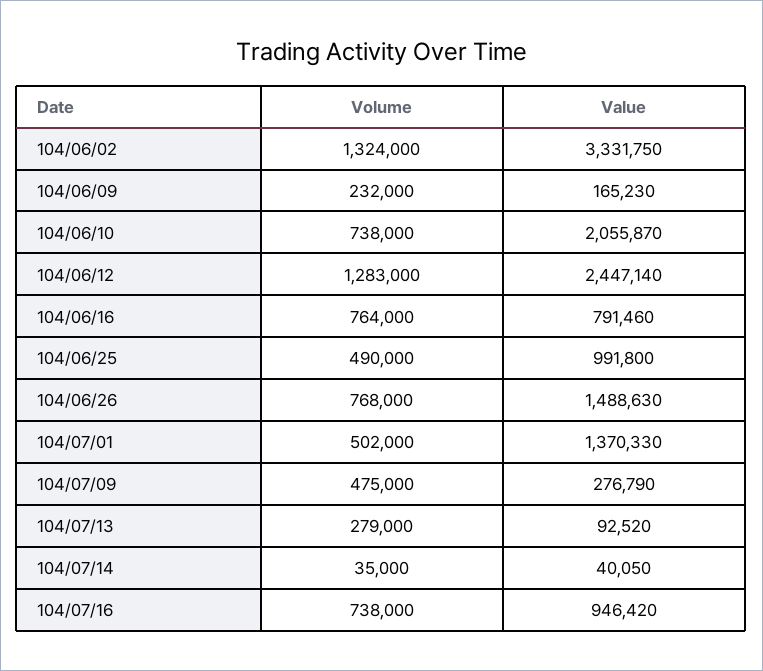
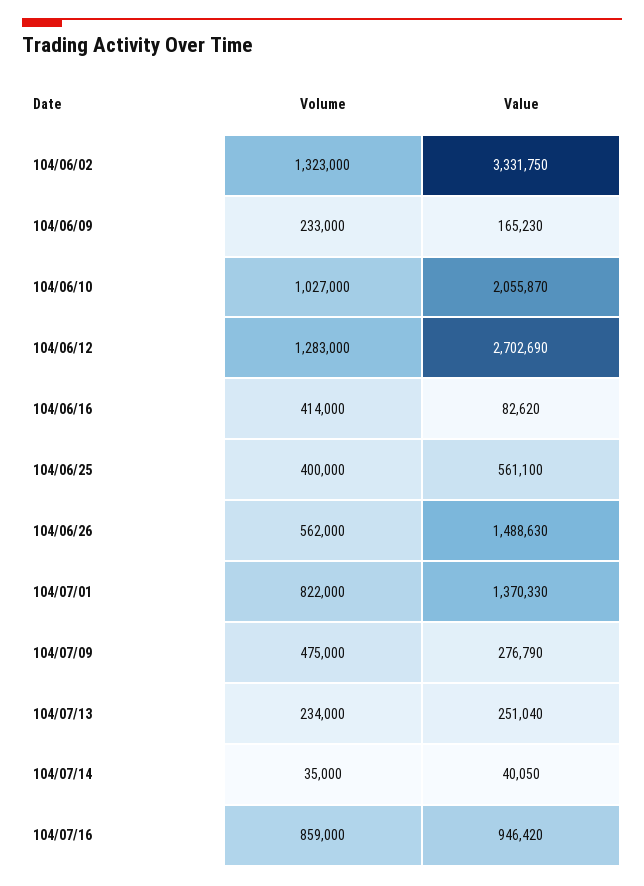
  {
    "Volume": {
-     "104/06/02": 1324000,
+     "104/06/02": 1323000,
-     "104/06/09": 232000,
+     "104/06/09": 233000,
-     "104/06/10": 738000,
+     "104/06/10": 1027000,
      "104/06/12": 1283000,
-     "104/06/16": 764000,
+     "104/06/16": 414000,
-     "104/06/25": 490000,
+     "104/06/25": 400000,
-     "104/06/26": 768000,
+     "104/06/26": 562000,
-     "104/07/01": 502000,
+     "104/07/01": 822000,
      "104/07/09": 475000,
-     "104/07/13": 279000,
+     "104/07/13": 234000,
      "104/07/14": 35000,
-     "104/07/16": 738000
+     "104/07/16": 859000
    },
    "Value": {
      "104/06/02": 3331750,
      "104/06/09": 165230,
      "104/06/10": 2055870,
-     "104/06/12": 2447140,
+     "104/06/12": 2702690,
-     "104/06/16": 791460,
+     "104/06/16": 82620,
-     "104/06/25": 991800,
+     "104/06/25": 561100,
      "104/06/26": 1488630,
      "104/07/01": 1370330,
      "104/07/09": 276790,
-     "104/07/13": 92520,
+     "104/07/13": 251040,
      "104/07/14": 40050,
      "104/07/16": 946420
    }
  }

